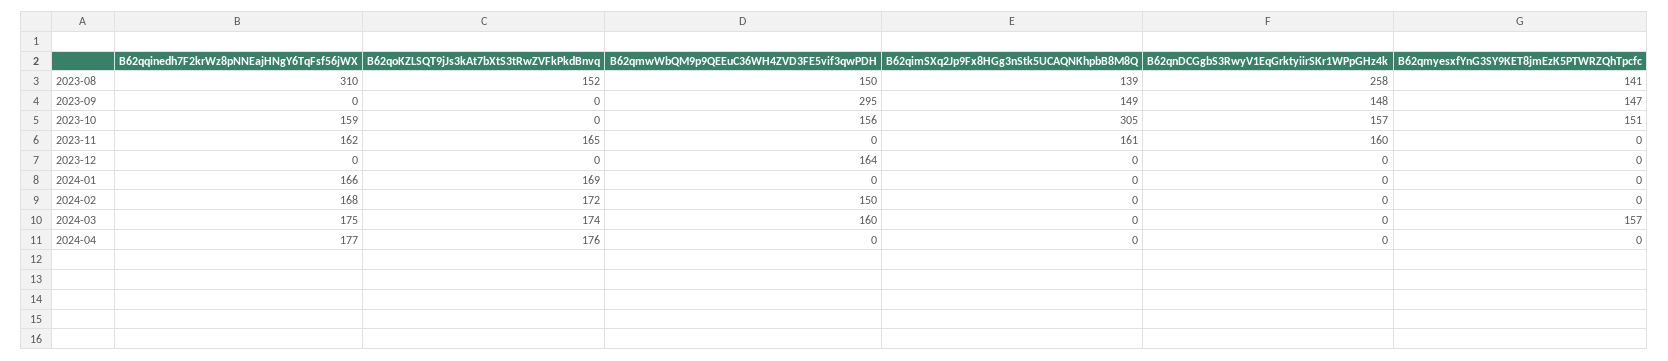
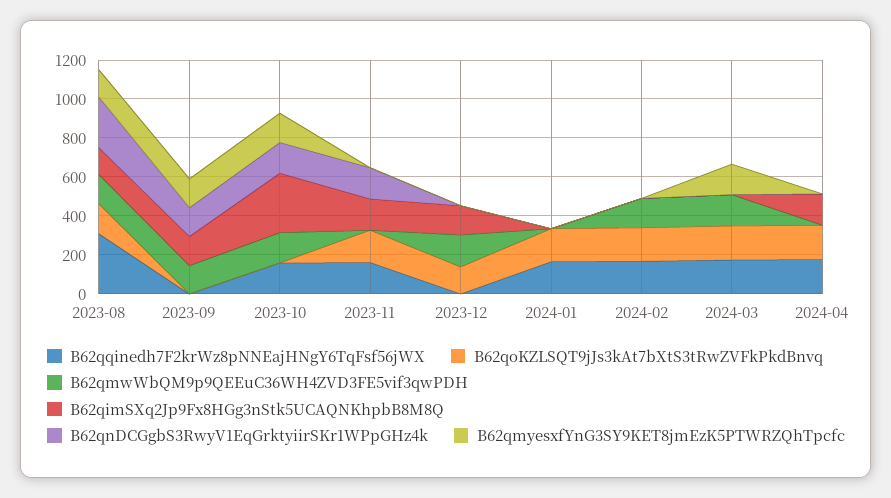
  {
    "B62qqinedh7F2krWz8pNNEajHNgY6TqFsf56jWX": {
      "2023-08": 310,
      "2023-09": 0,
      "2023-10": 159,
      "2023-11": 162,
      "2023-12": 0,
      "2024-01": 166,
      "2024-02": 168,
      "2024-03": 175,
      "2024-04": 177
    },
    "B62qoKZLSQT9jJs3kAt7bXtS3tRwZVFkPkdBnvq": {
      "2023-08": 152,
      "2023-09": 0,
      "2023-10": 0,
      "2023-11": 165,
-     "2023-12": 0,
+     "2023-12": 150,
      "2024-01": 169,
      "2024-02": 172,
      "2024-03": 174,
      "2024-04": 176
    },
    "B62qmwWbQM9p9QEEuC36WH4ZVD3FE5vif3qwPDH": {
      "2023-08": 150,
-     "2023-09": 295,
+     "2023-09": 150,
      "2023-10": 156,
      "2023-11": 0,
      "2023-12": 164,
      "2024-01": 0,
      "2024-02": 150,
      "2024-03": 160,
      "2024-04": 0
    },
    "B62qimSXq2Jp9Fx8HGg3nStk5UCAQNKhpbB8M8Q": {
      "2023-08": 139,
      "2023-09": 149,
      "2023-10": 305,
      "2023-11": 161,
-     "2023-12": 0,
+     "2023-12": 150,
      "2024-01": 0,
      "2024-02": 0,
      "2024-03": 0,
-     "2024-04": 0
+     "2024-04": 150
    },
    "B62qnDCGgbS3RwyV1EqGrktyiirSKr1WPpGHz4k": {
      "2023-08": 258,
      "2023-09": 148,
      "2023-10": 157,
      "2023-11": 160,
      "2023-12": 0,
      "2024-01": 0,
      "2024-02": 0,
      "2024-03": 0,
      "2024-04": 0
    },
    "B62qmyesxfYnG3SY9KET8jmEzK5PTWRZQhTpcfc": {
      "2023-08": 141,
      "2023-09": 147,
      "2023-10": 151,
      "2023-11": 0,
      "2023-12": 0,
      "2024-01": 0,
      "2024-02": 0,
      "2024-03": 157,
      "2024-04": 0
    }
  }

